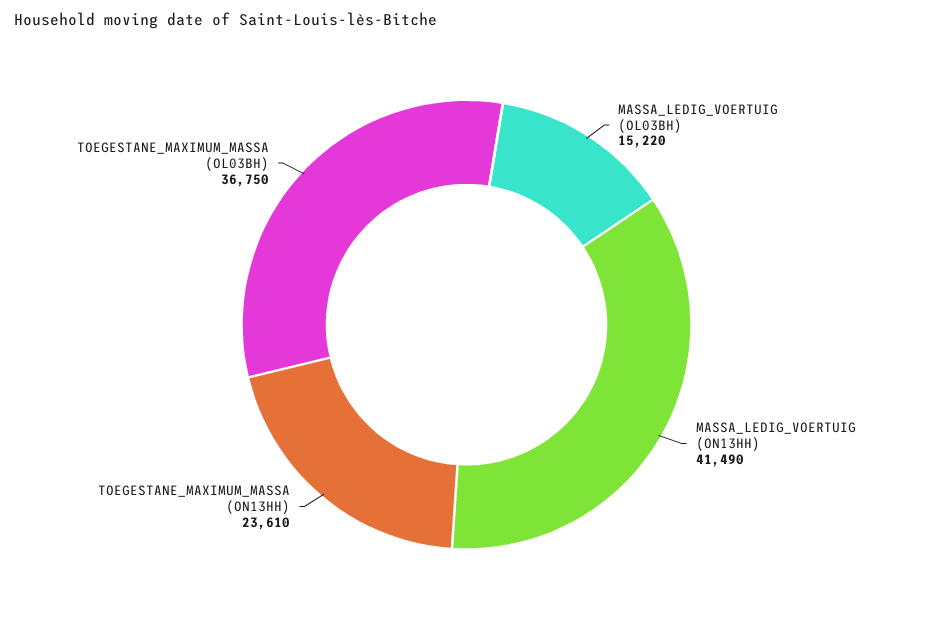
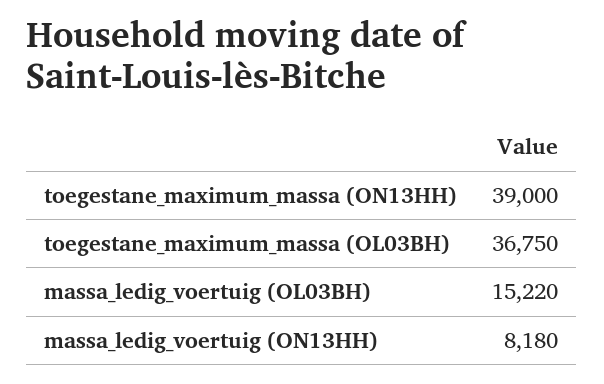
  {
    "MASSA_LEDIG_VOERTUIG (OL03BH)": 15220,
-   "MASSA_LEDIG_VOERTUIG (ON13HH)": 41490,
+   "MASSA_LEDIG_VOERTUIG (ON13HH)": 8180,
-   "TOEGESTANE_MAXIMUM_MASSA (ON13HH)": 23610,
+   "TOEGESTANE_MAXIMUM_MASSA (ON13HH)": 39000,
    "TOEGESTANE_MAXIMUM_MASSA (OL03BH)": 36750
  }

